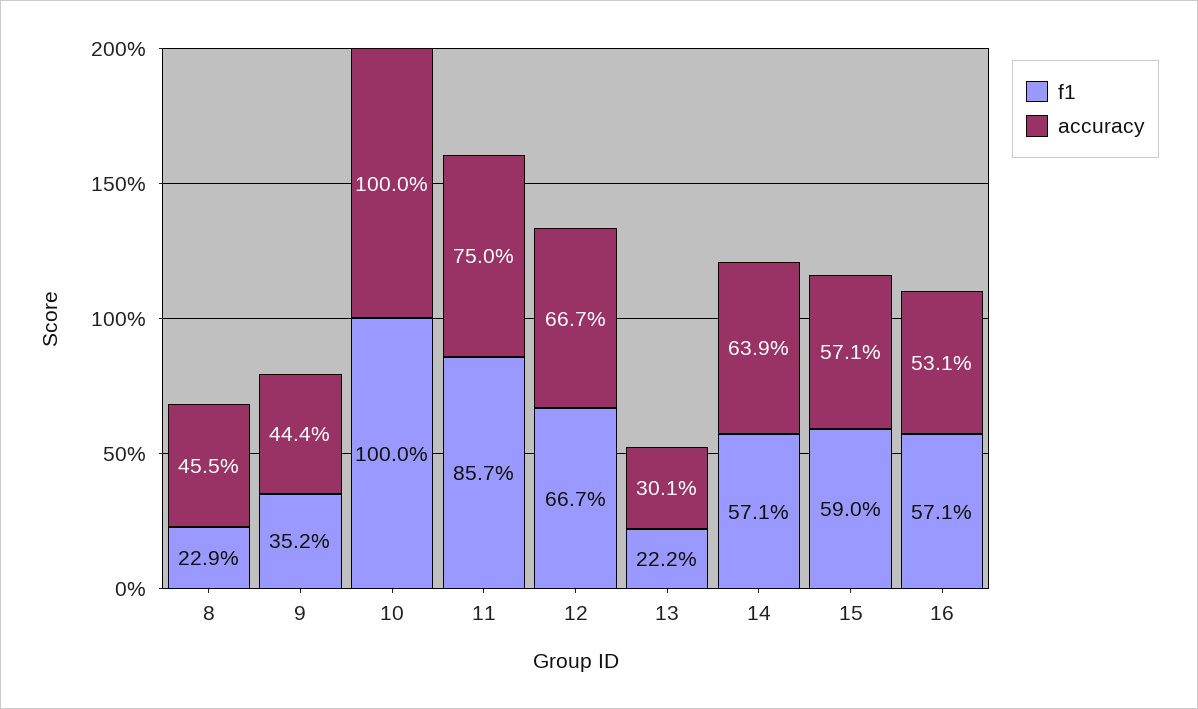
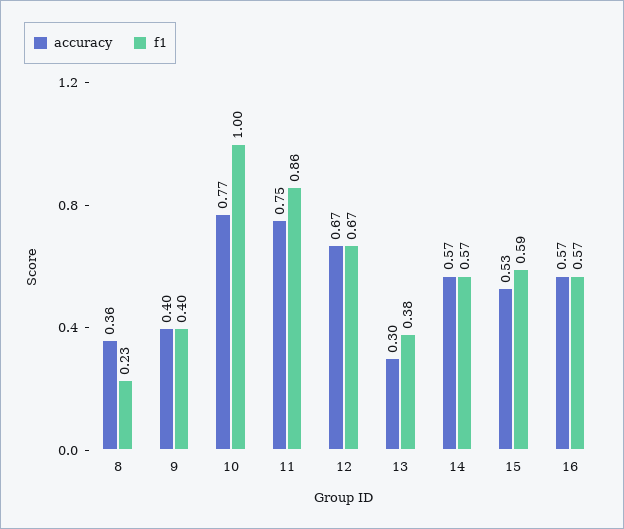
  {
    "f1": {
      "8": 0.229,
-     "9": 0.352,
+     "9": 0.4,
      "10": 1,
      "11": 0.857,
      "12": 0.667,
-     "13": 0.222,
+     "13": 0.38,
      "14": 0.571,
      "15": 0.59,
      "16": 0.571
    },
    "accuracy": {
-     "8": 0.455,
+     "8": 0.36,
-     "9": 0.444,
+     "9": 0.4,
-     "10": 1,
+     "10": 0.77,
      "11": 0.75,
      "12": 0.667,
      "13": 0.301,
-     "14": 0.639,
+     "14": 0.57,
-     "15": 0.571,
+     "15": 0.53,
-     "16": 0.531
+     "16": 0.57
    }
  }

